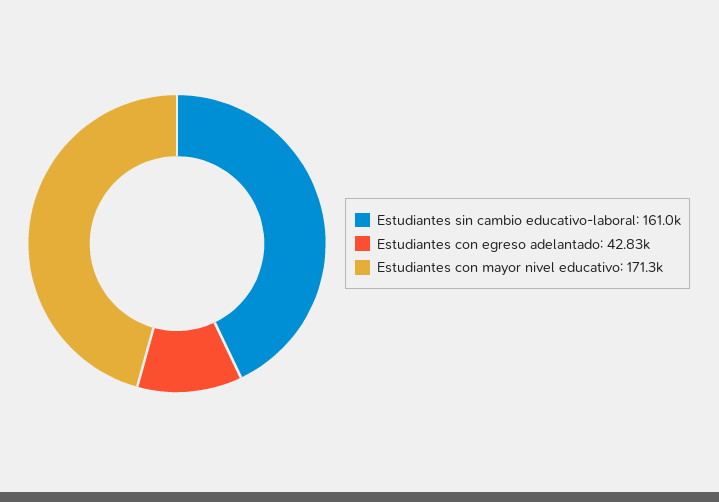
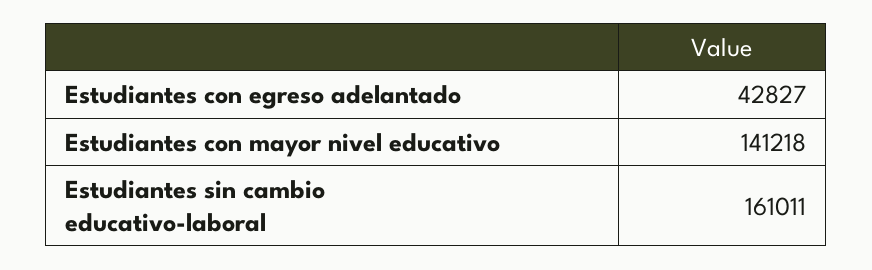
  {
    "Estudiantes sin cambio educativo-laboral": 161011,
    "Estudiantes con egreso adelantado": 42827,
-   "Estudiantes con mayor nivel educativo": 171300
+   "Estudiantes con mayor nivel educativo": 141218
  }

